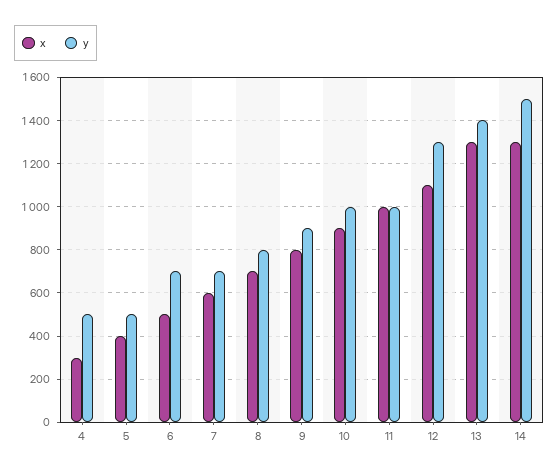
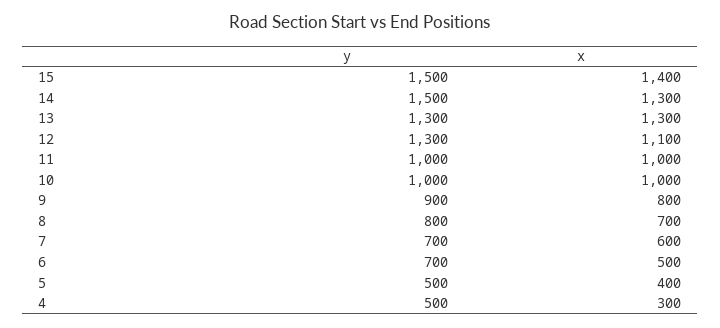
  {
    "x": {
      "4": 300,
      "5": 400,
      "6": 500,
      "7": 600,
      "8": 700,
      "9": 800,
-     "10": 900,
+     "10": 1000,
      "11": 1000,
      "12": 1100,
      "13": 1300,
-     "14": 1300
+     "14": 1300,
+     "15": 1400
    },
    "y": {
      "4": 500,
      "5": 500,
      "6": 700,
      "7": 700,
      "8": 800,
      "9": 900,
      "10": 1000,
      "11": 1000,
      "12": 1300,
-     "13": 1400,
+     "13": 1300,
-     "14": 1500
+     "14": 1500,
+     "15": 1500
    }
  }

